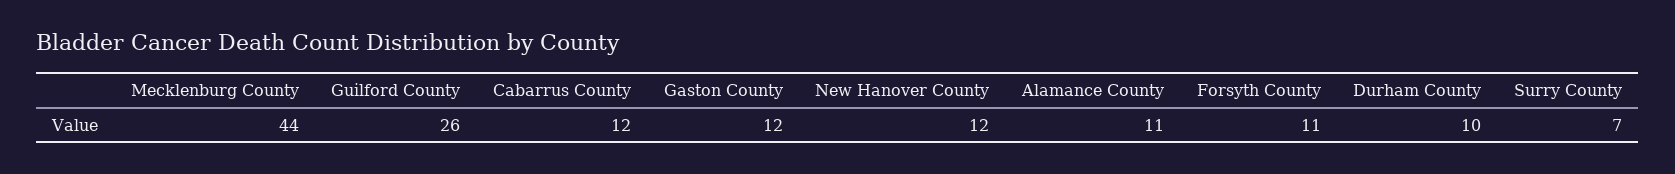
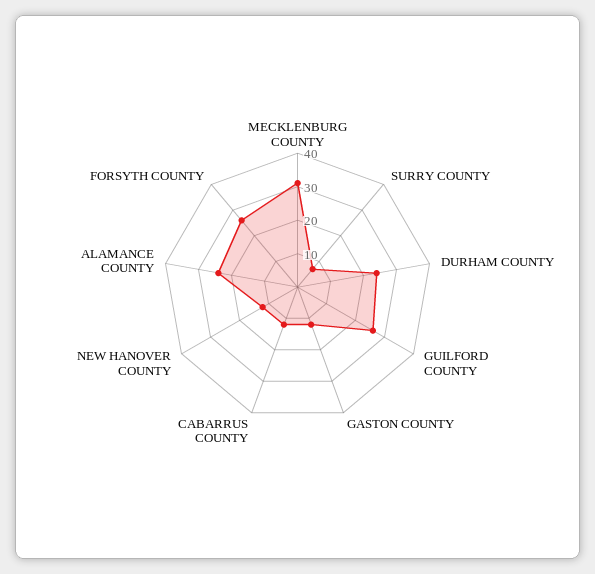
  {
-   "Mecklenburg County": 44,
+   "Mecklenburg County": 30,
    "Guilford County": 26,
    "Cabarrus County": 12,
    "Gaston County": 12,
    "New Hanover County": 12,
-   "Alamance County": 11,
+   "Alamance County": 25,
-   "Forsyth County": 11,
+   "Forsyth County": 25,
-   "Durham County": 10,
+   "Durham County": 25,
    "Surry County": 7
  }

